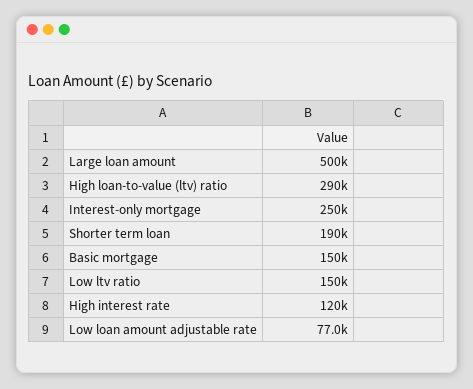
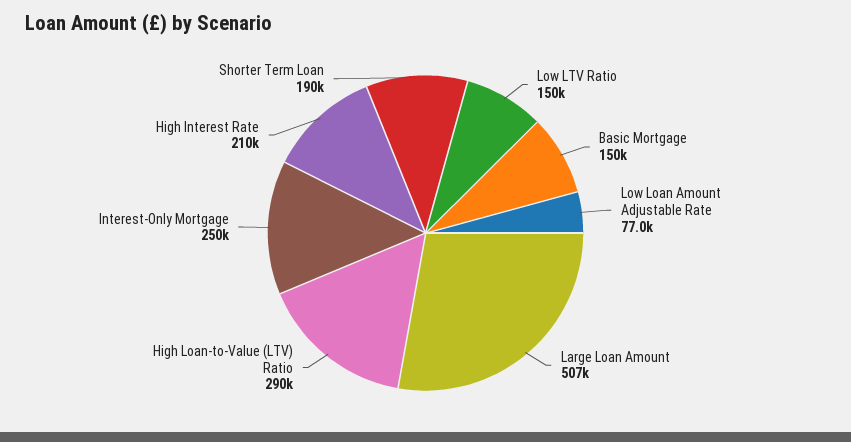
  {
-   "Large loan amount": 500000,
+   "Large loan amount": 507000,
    "High loan-to-value (ltv) ratio": 290000,
    "Interest-only mortgage": 250000,
    "Shorter term loan": 190000,
    "Basic mortgage": 150000,
    "Low ltv ratio": 150000,
-   "High interest rate": 120000,
+   "High interest rate": 210000,
    "Low loan amount adjustable rate": 77000
  }

